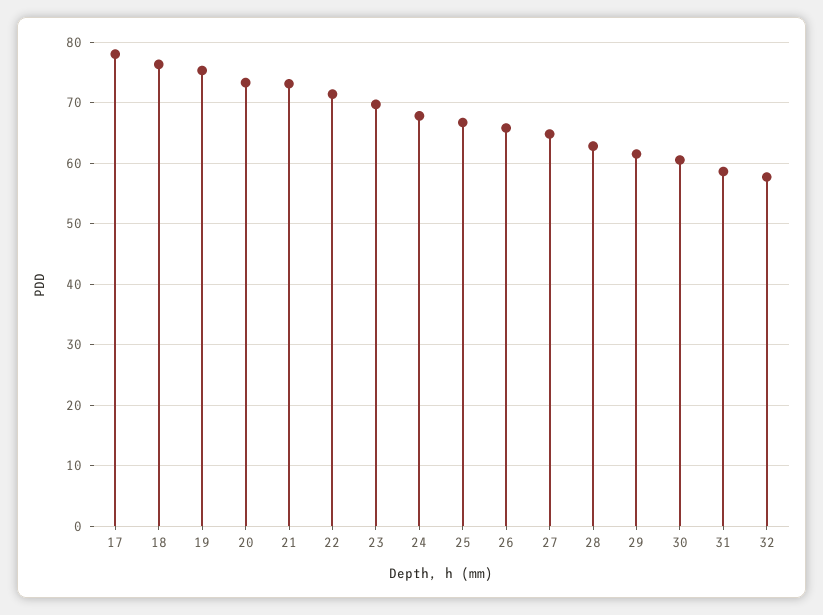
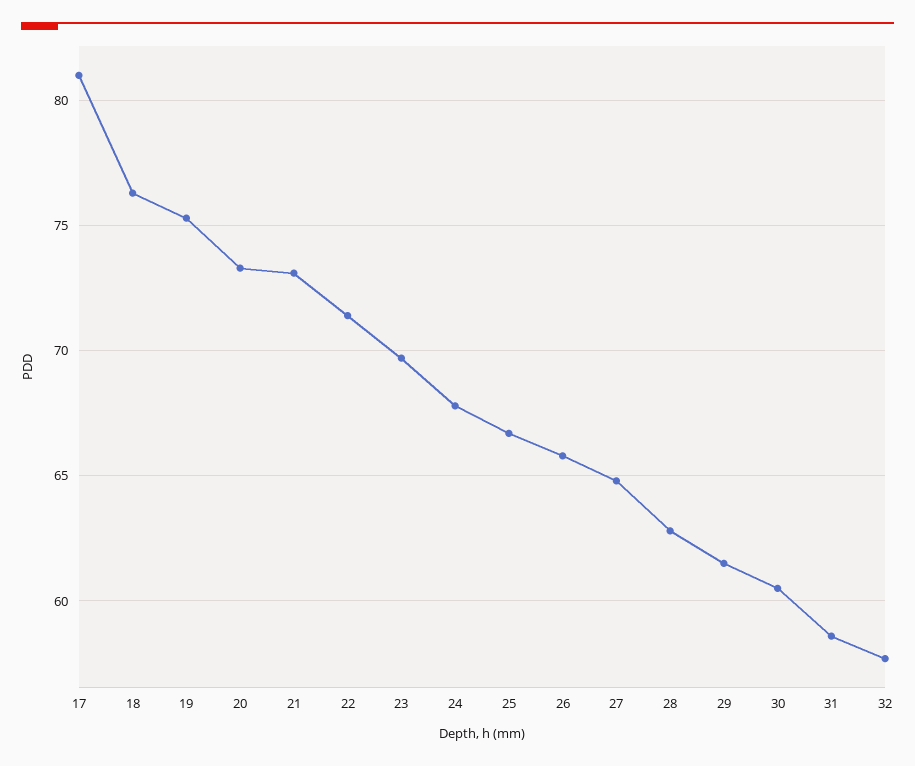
  {
-   "17": 78,
+   "17": 81,
    "18": 76.5,
    "19": 75.5,
    "20": 73.5,
    "21": 73,
    "22": 71.5,
    "23": 69.5,
    "24": 68,
    "25": 66.5,
    "26": 66,
    "27": 65,
    "28": 63,
    "29": 61.5,
    "30": 60.5,
    "31": 58.5,
    "32": 57.5
  }

